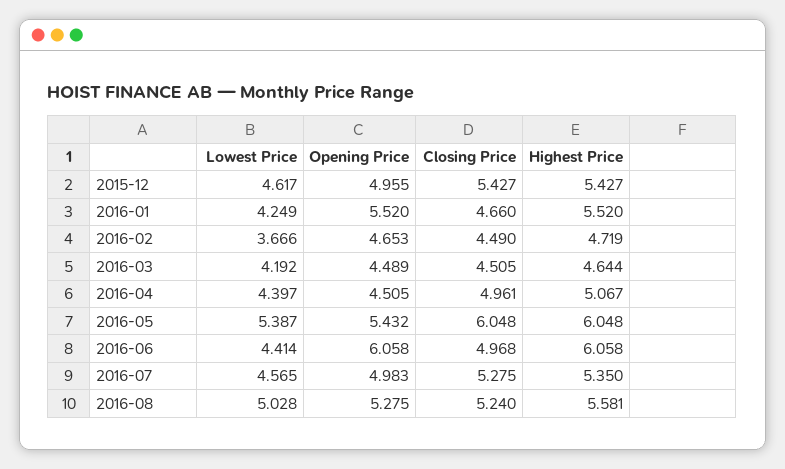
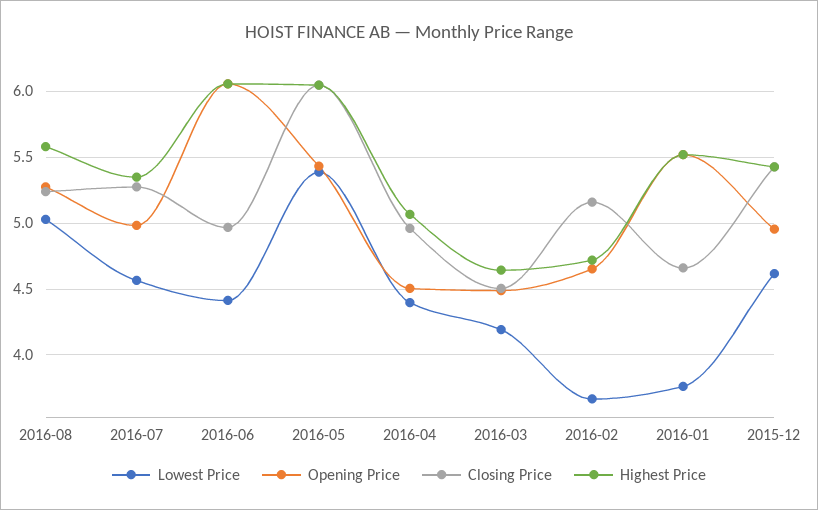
  {
    "Lowest Price": {
      "2015-12": 4.617,
-     "2016-01": 4.249,
+     "2016-01": 3.75,
      "2016-02": 3.666,
      "2016-03": 4.192,
      "2016-04": 4.397,
      "2016-05": 5.387,
      "2016-06": 4.414,
      "2016-07": 4.565,
      "2016-08": 5.028
    },
    "Opening Price": {
      "2015-12": 4.955,
      "2016-01": 5.52,
      "2016-02": 4.653,
      "2016-03": 4.489,
      "2016-04": 4.505,
      "2016-05": 5.432,
      "2016-06": 6.058,
      "2016-07": 4.983,
      "2016-08": 5.275
    },
    "Closing Price": {
      "2015-12": 5.427,
      "2016-01": 4.66,
-     "2016-02": 4.49,
+     "2016-02": 5.15,
      "2016-03": 4.505,
      "2016-04": 4.961,
      "2016-05": 6.048,
      "2016-06": 4.968,
      "2016-07": 5.275,
      "2016-08": 5.24
    },
    "Highest Price": {
      "2015-12": 5.427,
      "2016-01": 5.52,
      "2016-02": 4.719,
      "2016-03": 4.644,
      "2016-04": 5.067,
      "2016-05": 6.048,
      "2016-06": 6.058,
      "2016-07": 5.35,
      "2016-08": 5.581
    }
  }

